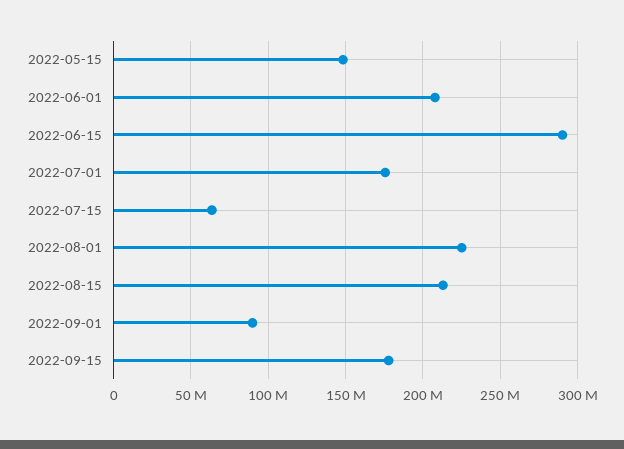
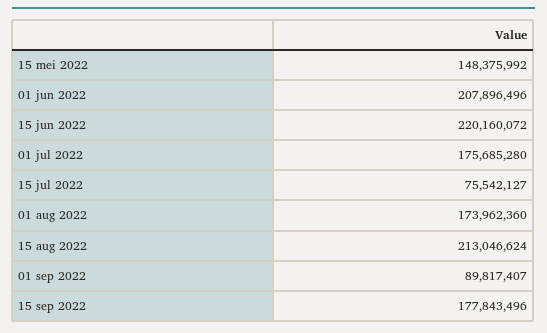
  {
    "2022-05-15": 148375992,
    "2022-06-01": 207896496,
-   "2022-06-15": 290000000,
+   "2022-06-15": 220160072,
    "2022-07-01": 175685280,
-   "2022-07-15": 65000000,
+   "2022-07-15": 75542127,
-   "2022-08-01": 225000000,
+   "2022-08-01": 173962360,
    "2022-08-15": 213046624,
    "2022-09-01": 89817407,
    "2022-09-15": 177843496
  }

